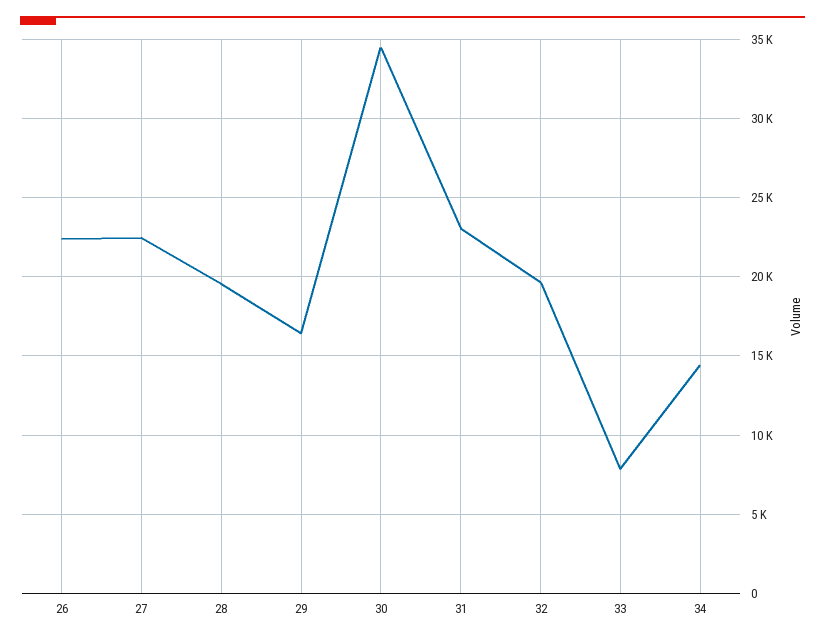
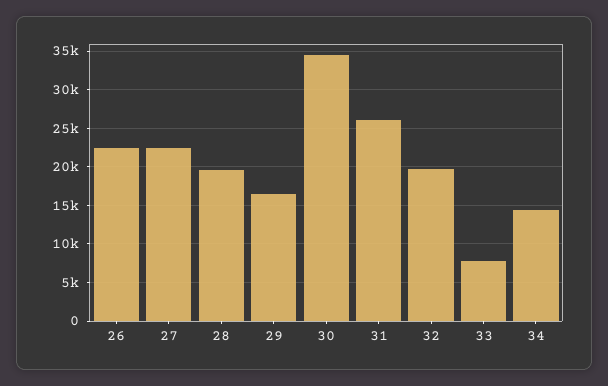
  {
    "26": 22500,
    "27": 22500,
    "28": 19500,
    "29": 16500,
    "30": 34500,
-   "31": 23000,
+   "31": 26000,
    "32": 19500,
    "33": 8000,
    "34": 14500
  }

